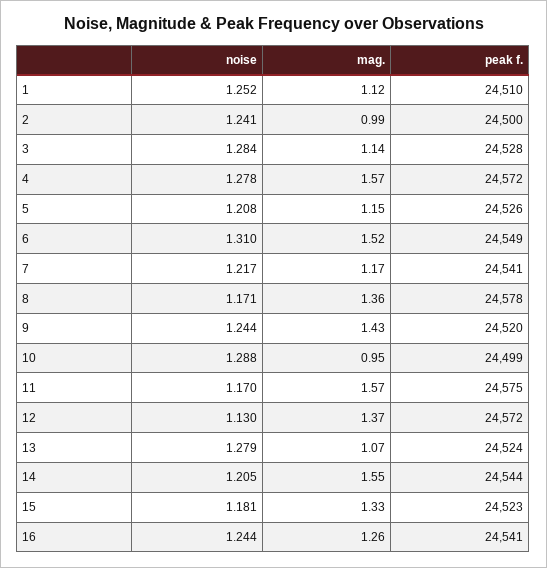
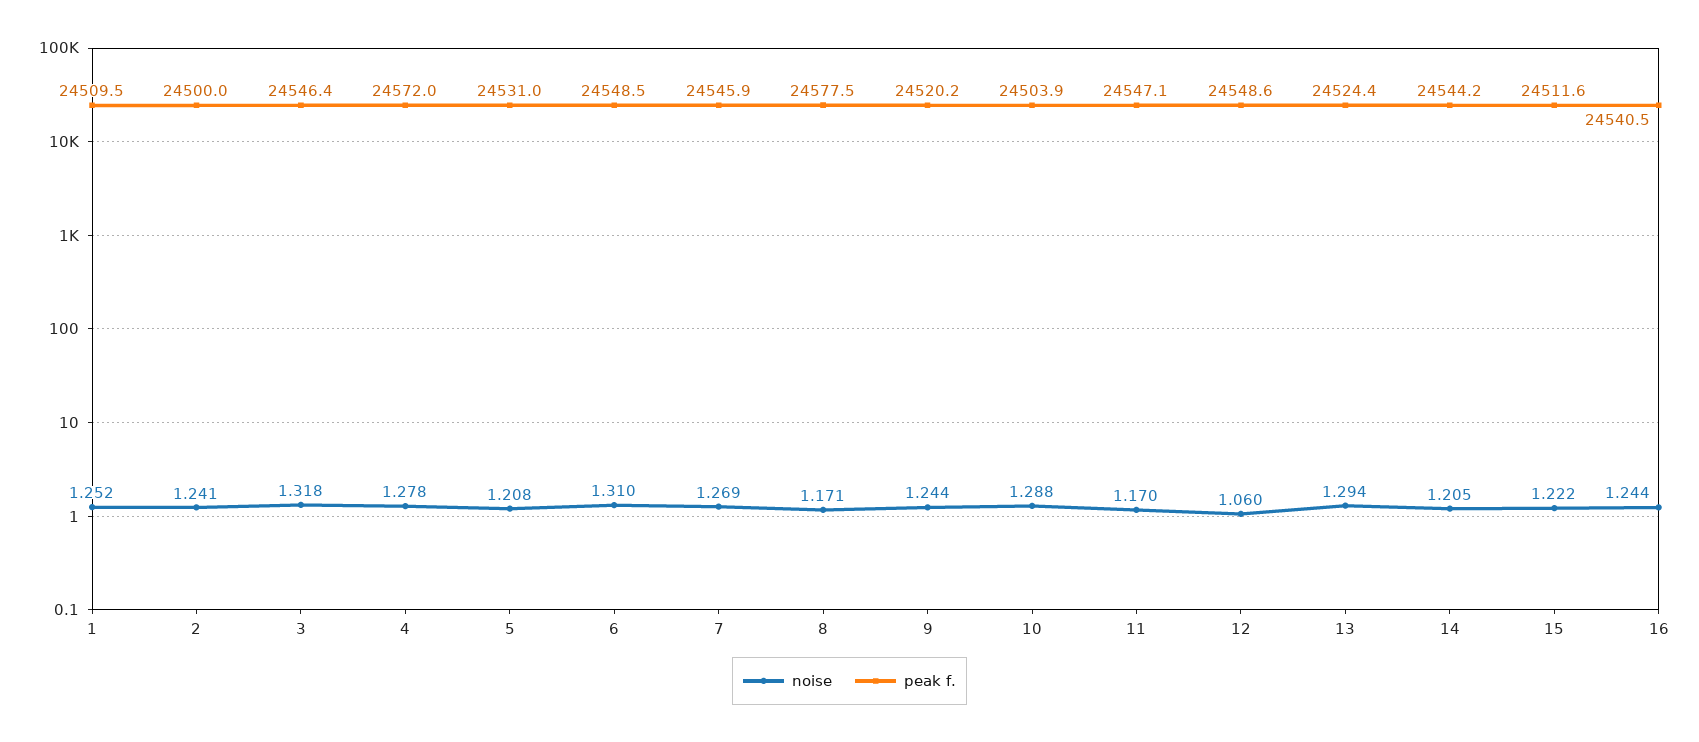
  {
    "noise": {
      "1": 1.252,
      "2": 1.241,
-     "3": 1.284,
+     "3": 1.318,
      "4": 1.278,
      "5": 1.208,
      "6": 1.31,
-     "7": 1.217,
+     "7": 1.269,
      "8": 1.171,
      "9": 1.244,
      "10": 1.288,
      "11": 1.17,
-     "12": 1.13,
+     "12": 1.06,
-     "13": 1.279,
+     "13": 1.294,
      "14": 1.205,
-     "15": 1.181,
+     "15": 1.222,
      "16": 1.244
    },
-   "mag.": {
-     "1": 1.12,
-     "2": 0.99,
-     "3": 1.14,
-     "4": 1.57,
-     "5": 1.15,
-     "6": 1.52,
-     "7": 1.17,
-     "8": 1.36,
-     "9": 1.43,
-     "10": 0.95,
-     "11": 1.57,
-     "12": 1.37,
-     "13": 1.07,
-     "14": 1.55,
-     "15": 1.33,
-     "16": 1.26
-   },
    "peak f.": {
      "1": 24509.5,
      "2": 24500,
-     "3": 24528,
+     "3": 24546.4,
      "4": 24572,
-     "5": 24526,
+     "5": 24531,
      "6": 24548.5,
-     "7": 24541,
+     "7": 24545.9,
      "8": 24577.5,
      "9": 24520.2,
-     "10": 24499,
+     "10": 24503.9,
-     "11": 24575,
+     "11": 24547.1,
-     "12": 24572,
+     "12": 24548.6,
      "13": 24524.4,
      "14": 24544.2,
-     "15": 24523,
+     "15": 24511.6,
      "16": 24540.5
    }
  }

